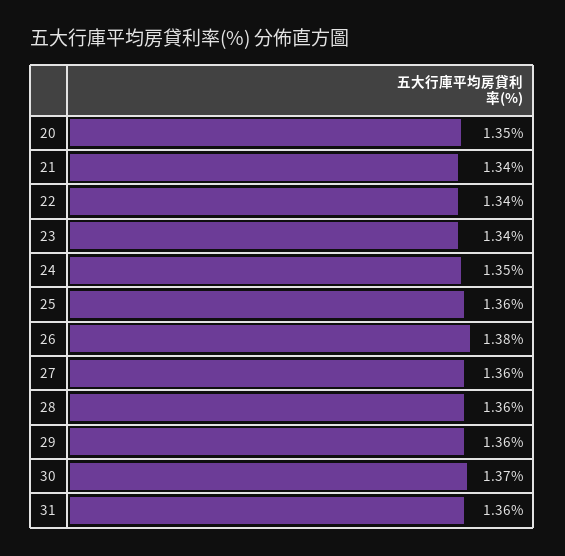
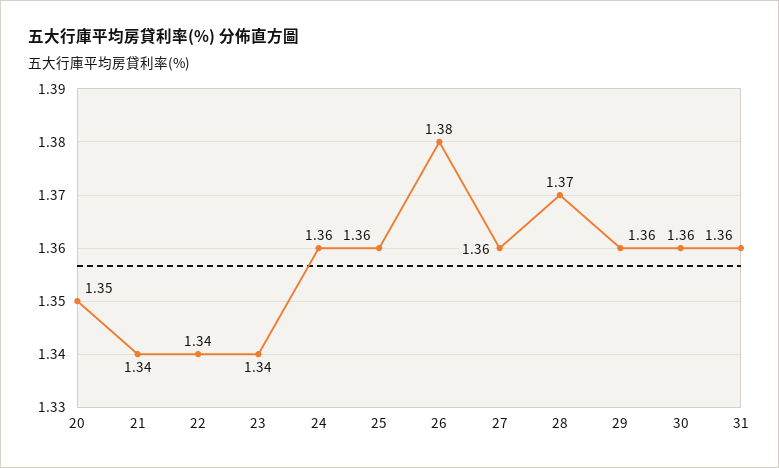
  {
    "20": 1.35,
    "21": 1.34,
    "22": 1.34,
    "23": 1.34,
-   "24": 1.35,
+   "24": 1.36,
    "25": 1.36,
    "26": 1.38,
    "27": 1.36,
-   "28": 1.36,
+   "28": 1.37,
    "29": 1.36,
-   "30": 1.37,
+   "30": 1.36,
    "31": 1.36
  }

